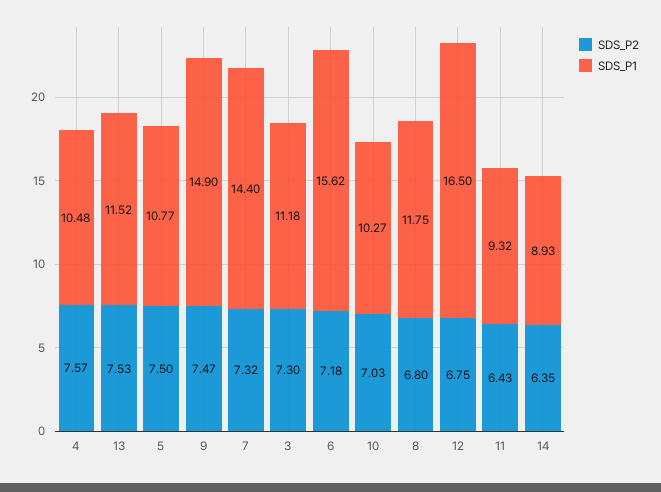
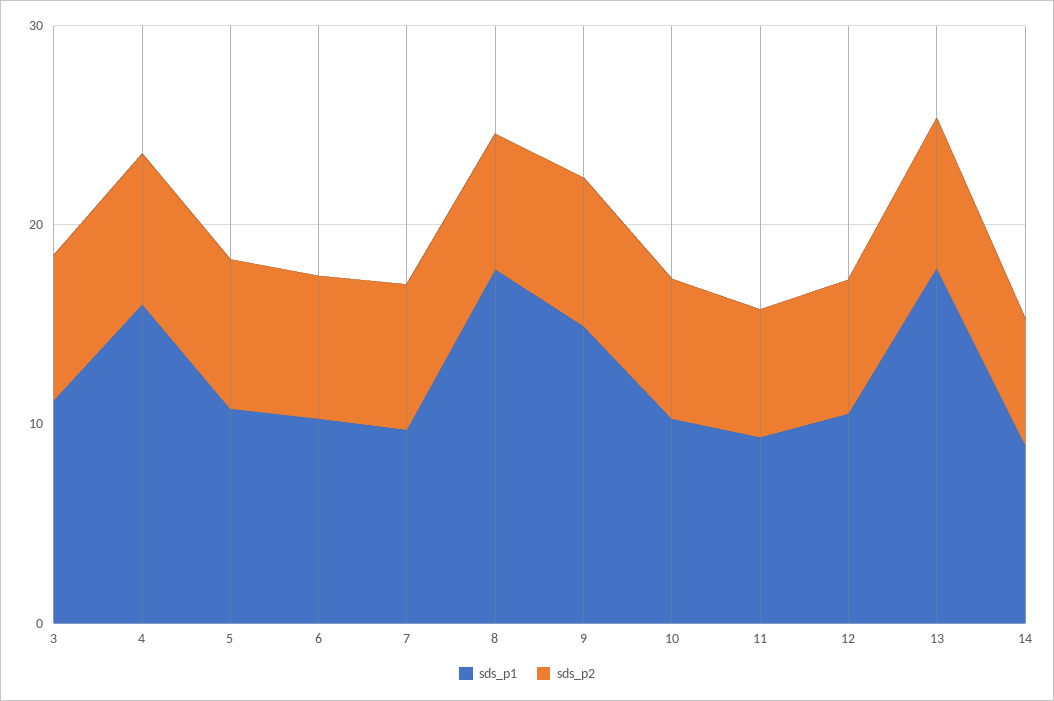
  {
    "SDS_P2": {
      "4": 7.57,
      "13": 7.53,
      "5": 7.5,
      "9": 7.47,
      "7": 7.32,
      "3": 7.3,
      "6": 7.18,
      "10": 7.03,
      "8": 6.8,
      "12": 6.75,
      "11": 6.43,
      "14": 6.35
    },
    "SDS_P1": {
-     "4": 10.48,
+     "4": 16,
-     "13": 11.52,
+     "13": 18,
      "5": 10.77,
      "9": 14.9,
-     "7": 14.4,
+     "7": 10,
      "3": 11.18,
-     "6": 15.62,
+     "6": 10,
      "10": 10.27,
-     "8": 11.75,
+     "8": 18,
-     "12": 16.5,
+     "12": 10,
      "11": 9.32,
      "14": 8.93
    }
  }

